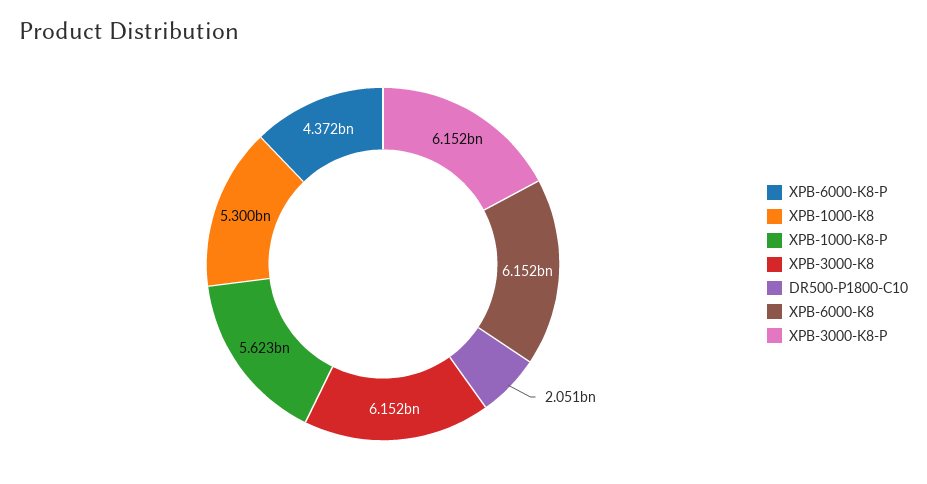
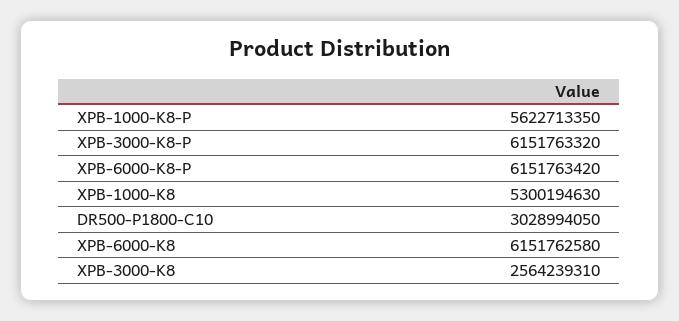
  {
-   "XPB-6000-K8-P": 4372000000,
+   "XPB-6000-K8-P": 6151763420,
    "XPB-1000-K8": 5300194630,
    "XPB-1000-K8-P": 5622713350,
-   "XPB-3000-K8": 6152000000,
+   "XPB-3000-K8": 2564239310,
-   "DR500-P1800-C10": 2051000000,
+   "DR500-P1800-C10": 3028994050,
    "XPB-6000-K8": 6151762580,
    "XPB-3000-K8-P": 6151763320
  }

